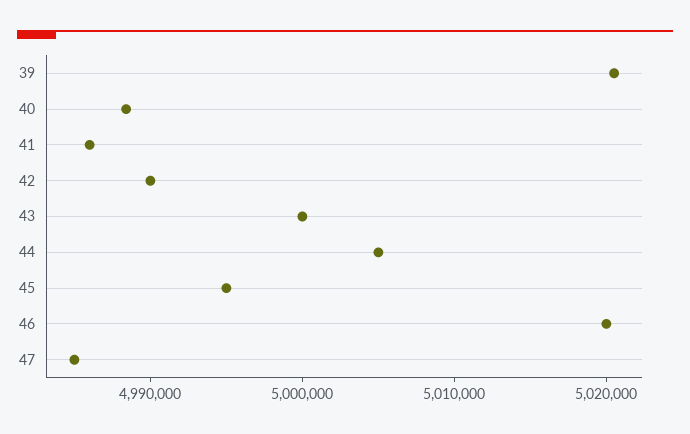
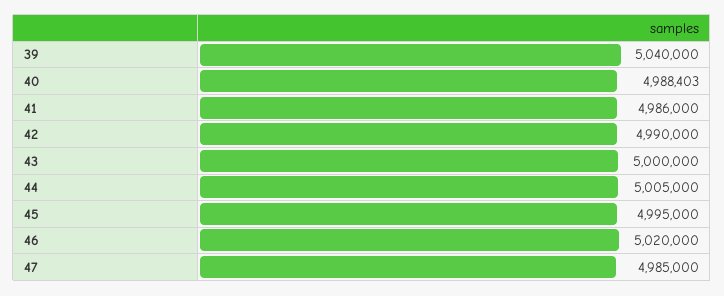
  {
-   "39": 5020000,
+   "39": 5040000,
    "40": 4988403,
    "41": 4986000,
    "42": 4990000,
    "43": 5000000,
    "44": 5005000,
    "45": 4995000,
    "46": 5020000,
    "47": 4985000
  }

